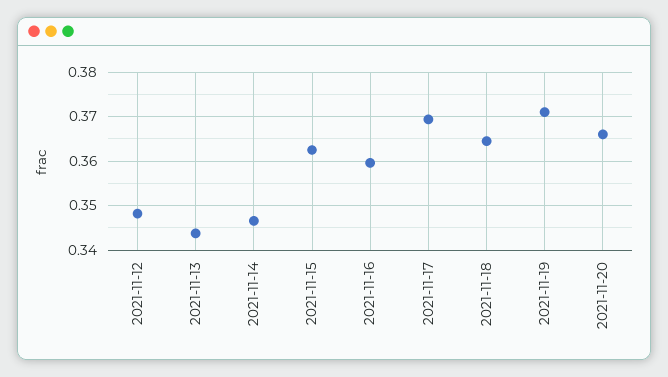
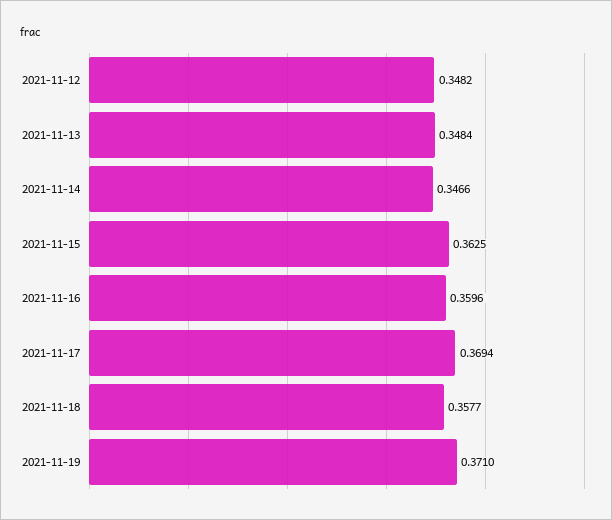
  {
    "2021-11-12": 0.3482,
-   "2021-11-13": 0.344,
+   "2021-11-13": 0.3484,
    "2021-11-14": 0.3466,
    "2021-11-15": 0.3625,
    "2021-11-16": 0.3596,
    "2021-11-17": 0.3694,
-   "2021-11-18": 0.364,
+   "2021-11-18": 0.3577,
-   "2021-11-19": 0.371,
+   "2021-11-19": 0.371
-   "2021-11-20": 0.366
  }

